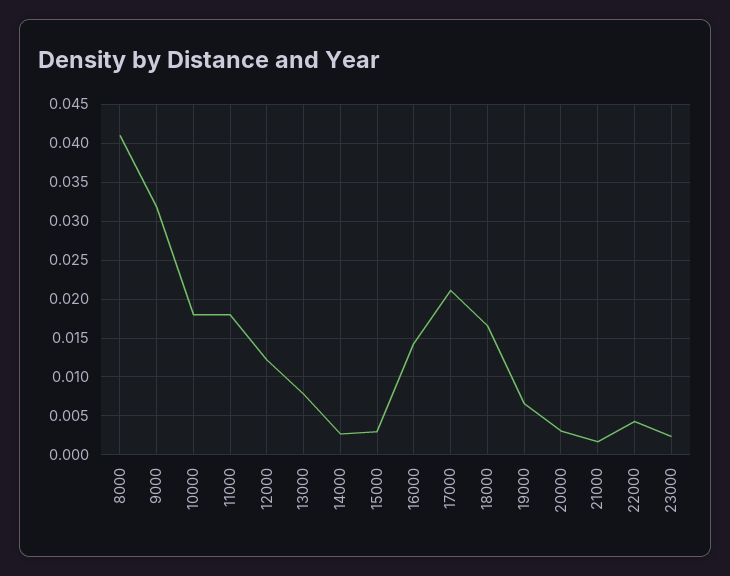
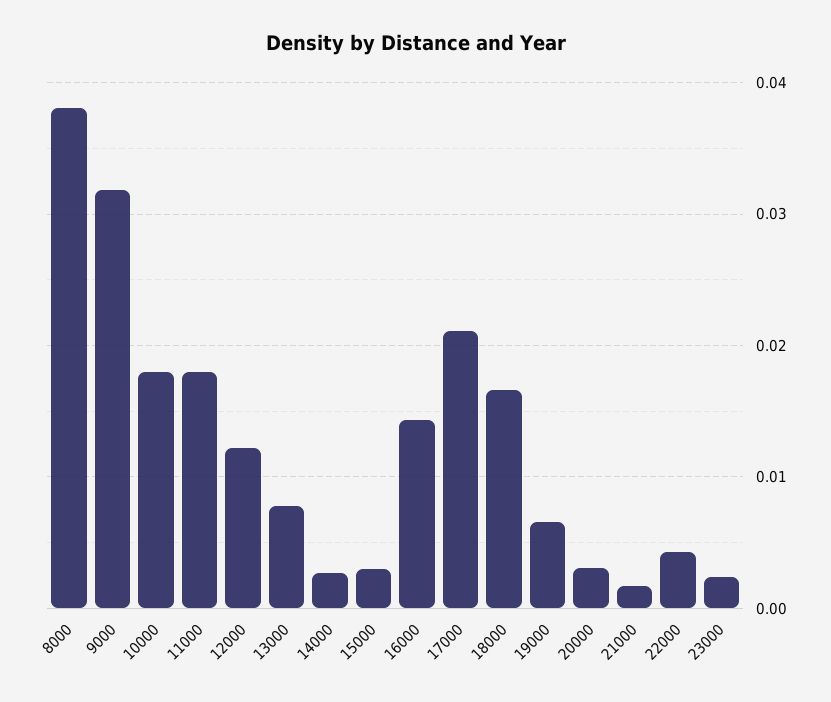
  {
-   "8000": 0.041,
+   "8000": 0.038,
    "9000": 0.032,
    "10000": 0.018,
    "11000": 0.018,
    "12000": 0.012,
    "13000": 0.008,
    "14000": 0.003,
    "15000": 0.003,
    "16000": 0.014,
    "17000": 0.021,
    "18000": 0.017,
    "19000": 0.007,
    "20000": 0.003,
    "21000": 0.002,
    "22000": 0.004,
    "23000": 0.002
  }

